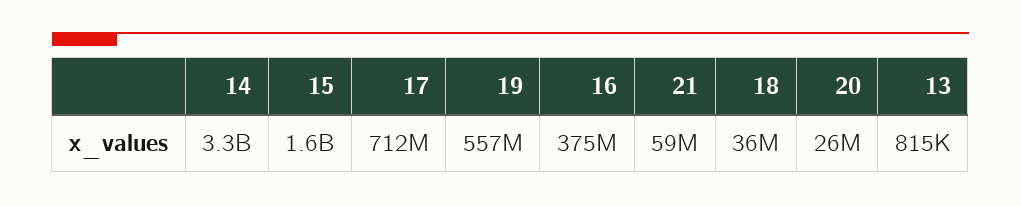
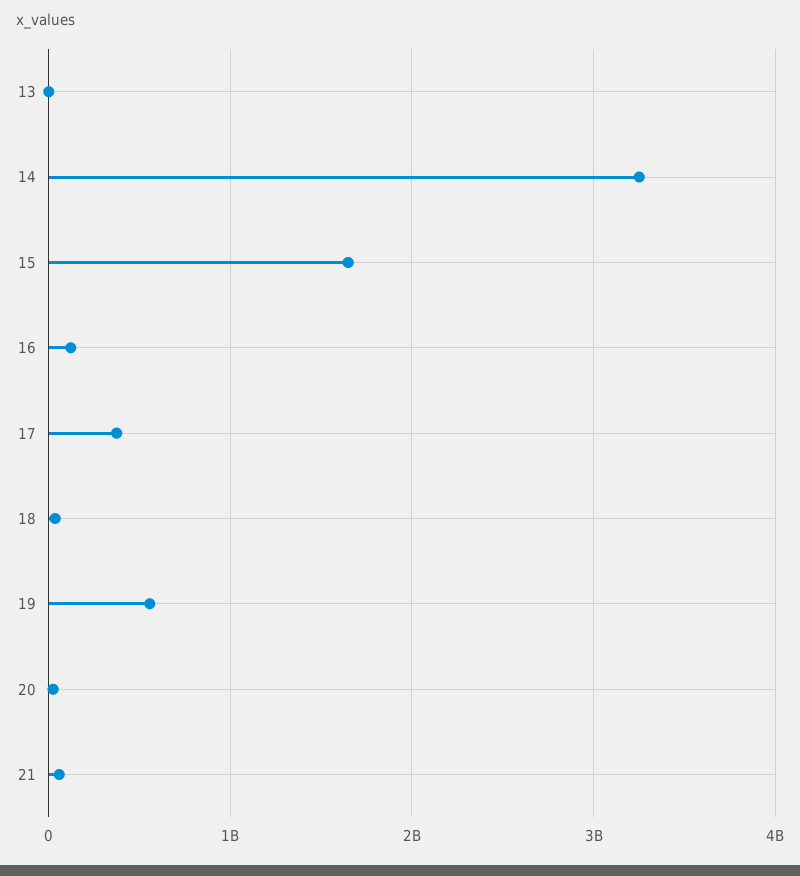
  {
    "14": 3300000000,
    "15": 1600000000,
-   "17": 712000000,
+   "17": 400000000,
    "19": 557000000,
-   "16": 375000000,
+   "16": 100000000,
    "21": 59000000,
    "18": 36000000,
    "20": 26000000,
    "13": 815000
  }

